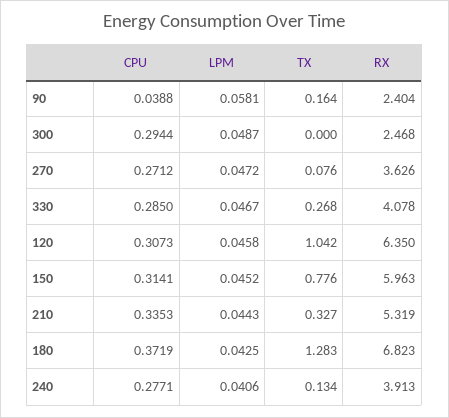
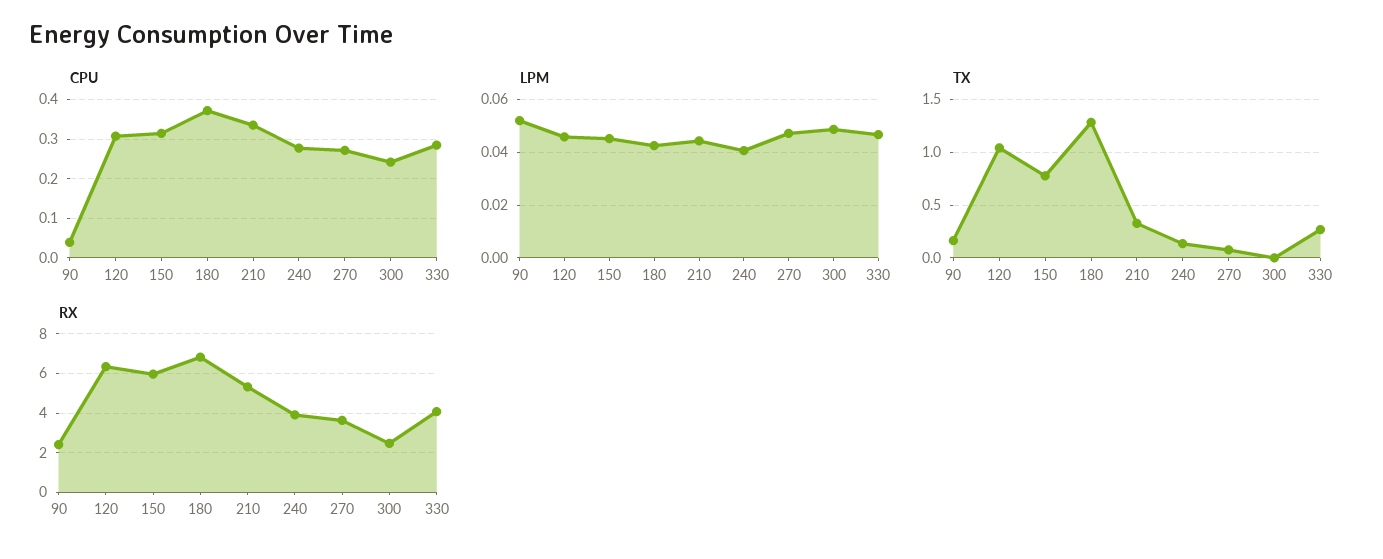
  {
    "CPU": {
      "90": 0.0388,
-     "300": 0.2944,
+     "300": 0.24,
      "270": 0.2712,
      "330": 0.285,
      "120": 0.3073,
      "150": 0.3141,
      "210": 0.3353,
      "180": 0.3719,
      "240": 0.2771
    },
    "LPM": {
-     "90": 0.0581,
+     "90": 0.0525,
      "300": 0.0487,
      "270": 0.0472,
      "330": 0.0467,
      "120": 0.0458,
      "150": 0.0452,
      "210": 0.0443,
      "180": 0.0425,
      "240": 0.0406
    },
    "TX": {
      "90": 0.164,
      "300": 0,
      "270": 0.076,
      "330": 0.268,
      "120": 1.042,
      "150": 0.776,
      "210": 0.327,
      "180": 1.283,
      "240": 0.134
    },
    "RX": {
      "90": 2.404,
      "300": 2.468,
      "270": 3.626,
      "330": 4.078,
      "120": 6.35,
      "150": 5.963,
      "210": 5.319,
      "180": 6.823,
      "240": 3.913
    }
  }

